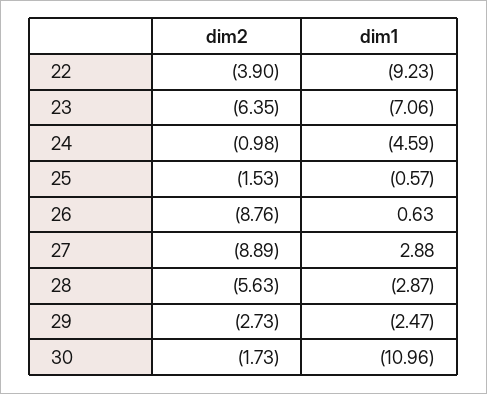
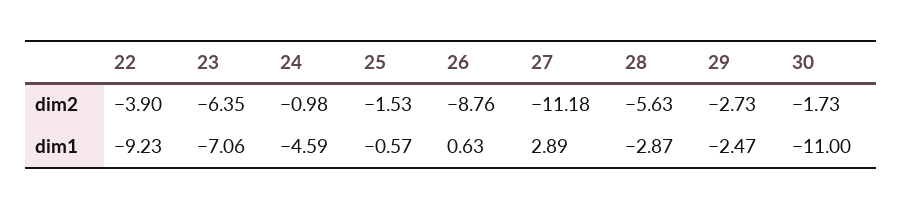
  {
    "dim2": {
      "22": -3.9,
      "23": -6.35,
      "24": -0.98,
      "25": -1.53,
      "26": -8.76,
-     "27": -8.89,
+     "27": -11.18,
      "28": -5.63,
      "29": -2.73,
      "30": -1.73
    },
    "dim1": {
      "22": -9.23,
      "23": -7.06,
      "24": -4.59,
      "25": -0.57,
      "26": 0.63,
-     "27": 2.88,
+     "27": 2.89,
      "28": -2.87,
      "29": -2.47,
-     "30": -10.96
+     "30": -11
    }
  }

